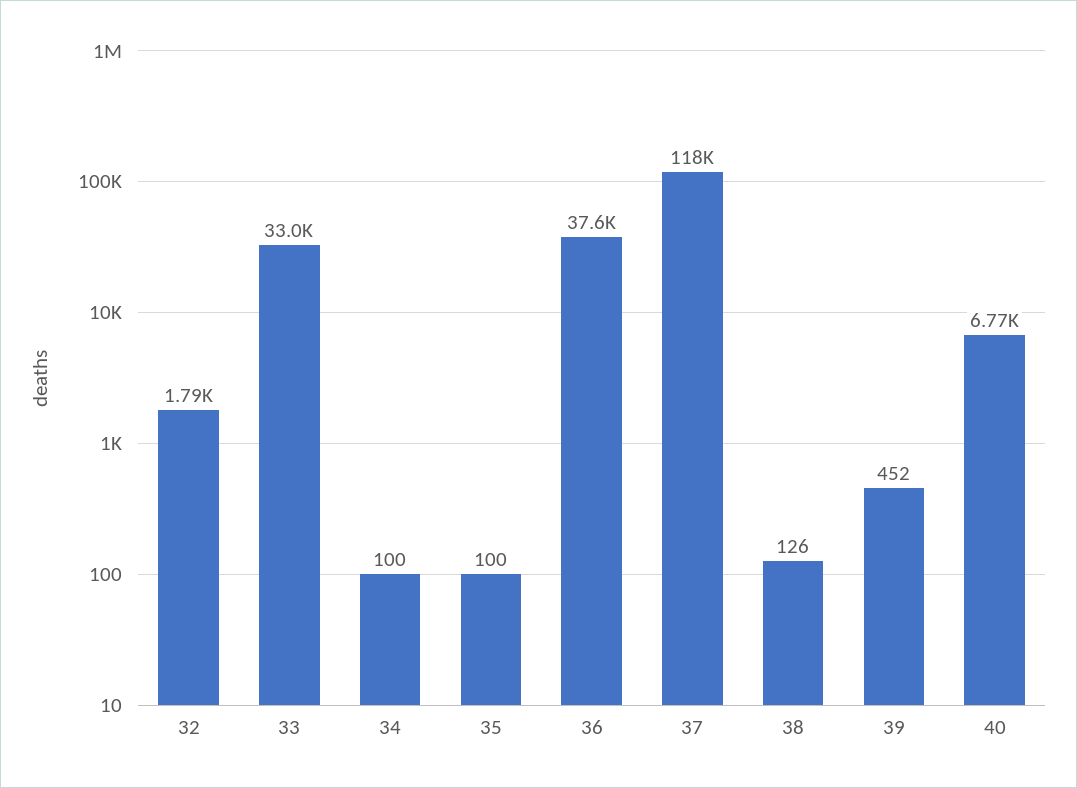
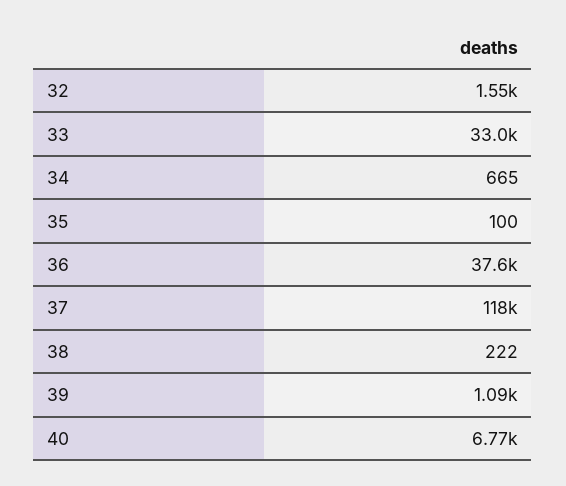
  {
-   "32": 1790,
+   "32": 1550,
    "33": 33000,
-   "34": 100,
+   "34": 665,
    "35": 100,
    "36": 37600,
    "37": 118000,
-   "38": 126,
+   "38": 222,
-   "39": 452,
+   "39": 1090,
    "40": 6770
  }

